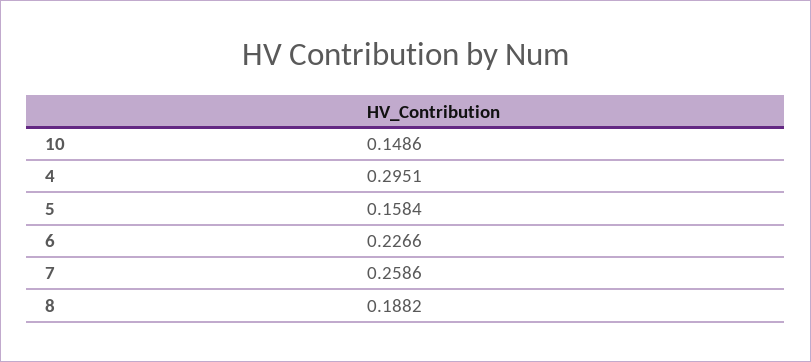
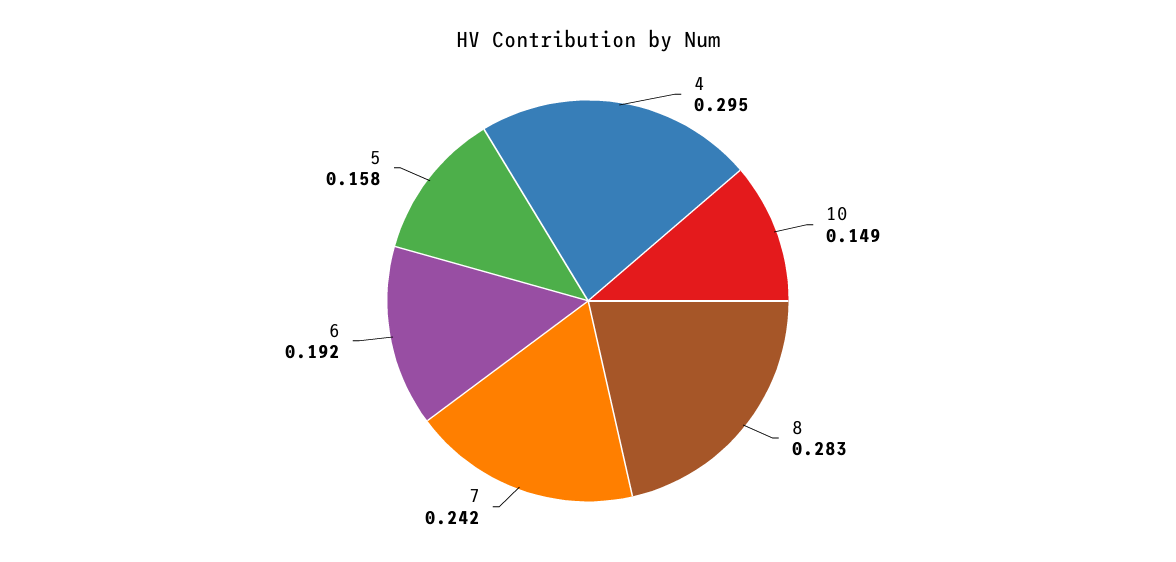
  {
    "10": 0.1486,
    "4": 0.2951,
    "5": 0.1584,
-   "6": 0.2266,
+   "6": 0.192,
-   "7": 0.2586,
+   "7": 0.242,
-   "8": 0.1882
+   "8": 0.283
  }

